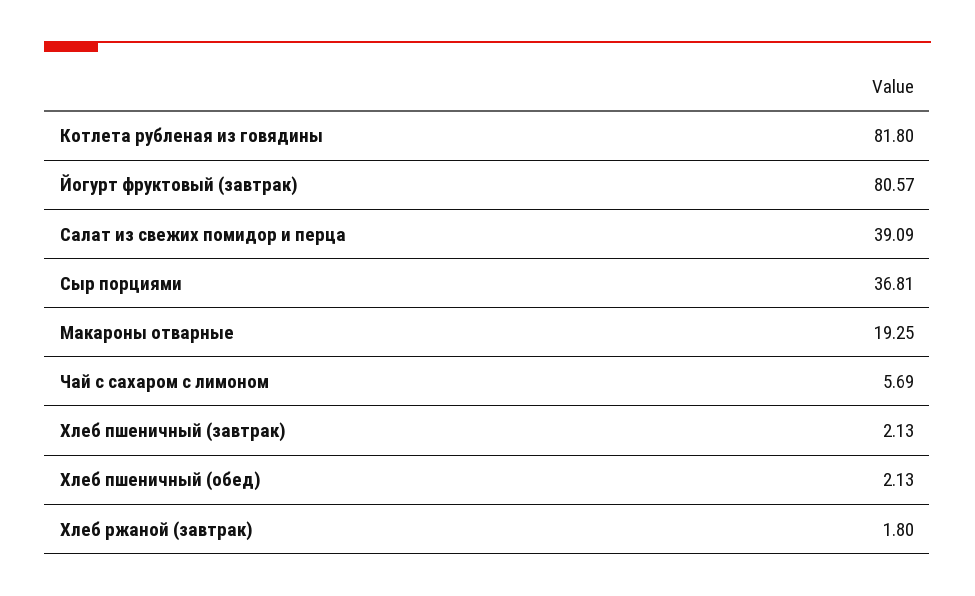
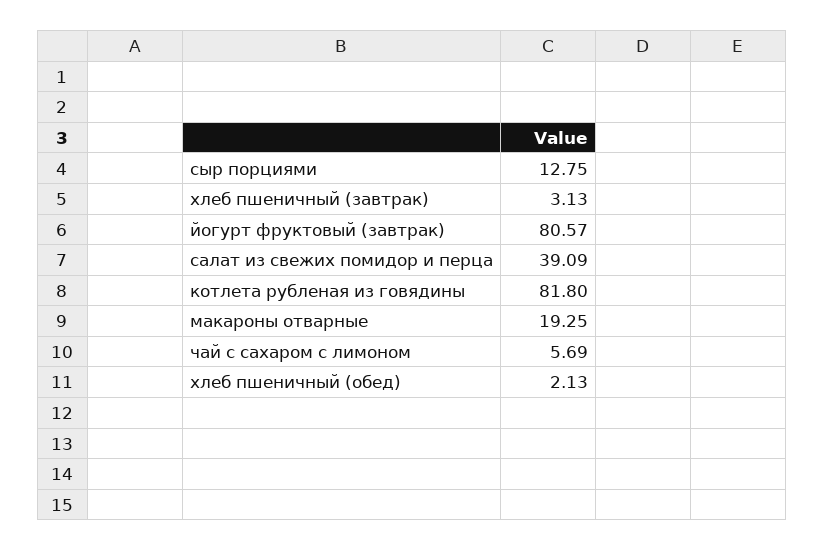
  {
    "Котлета рубленая из говядины": 81.8,
    "Йогурт фруктовый (завтрак)": 80.57,
    "Салат из свежих помидор и перца": 39.09,
-   "Сыр порциями": 36.81,
+   "Сыр порциями": 12.75,
    "Макароны отварные": 19.25,
    "Чай с сахаром с лимоном": 5.69,
-   "Хлеб пшеничный (завтрак)": 2.13,
+   "Хлеб пшеничный (завтрак)": 3.13,
-   "Хлеб пшеничный (обед)": 2.13,
+   "Хлеб пшеничный (обед)": 2.13
-   "Хлеб ржаной (завтрак)": 1.8
  }

